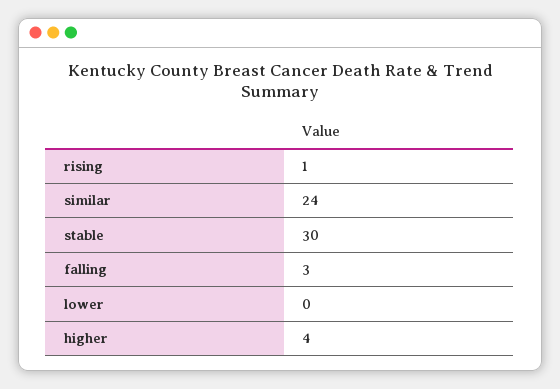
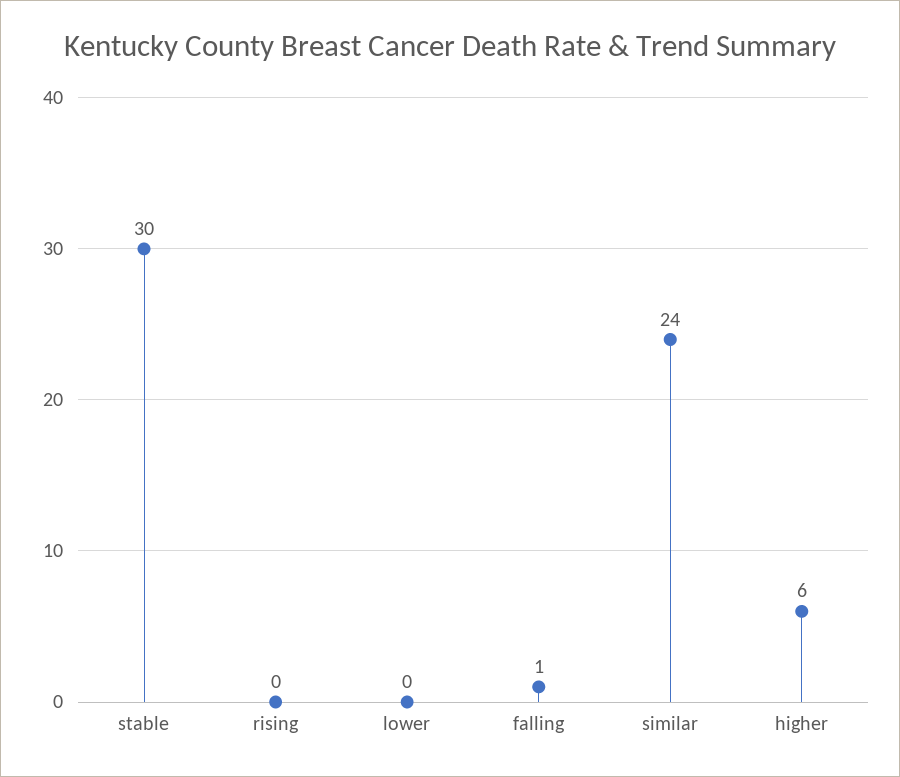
  {
-   "rising": 1,
+   "rising": 0,
    "similar": 24,
    "stable": 30,
-   "falling": 3,
+   "falling": 1,
    "lower": 0,
-   "higher": 4
+   "higher": 6
  }

